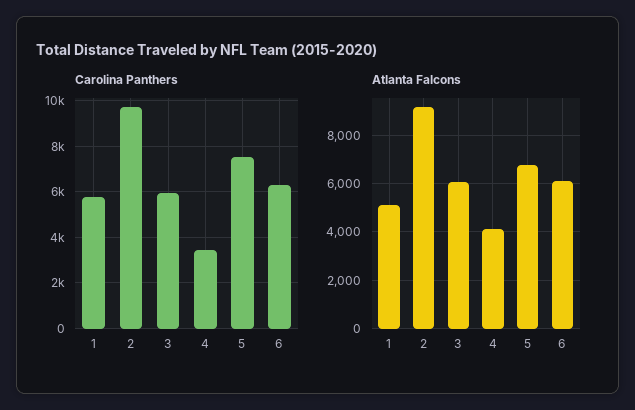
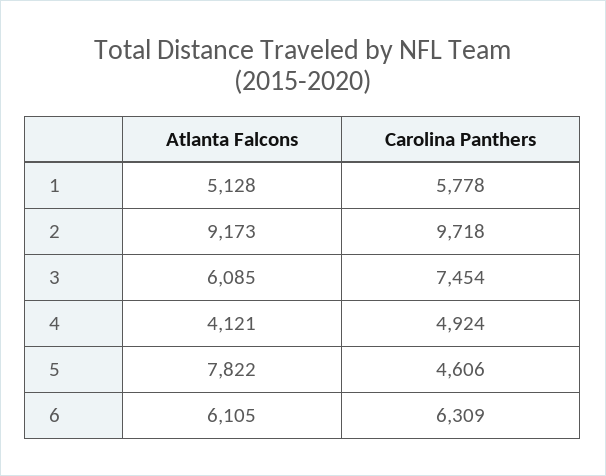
  {
    "Carolina Panthers": {
      "1": 5778,
      "2": 9718,
-     "3": 6000,
+     "3": 7454,
-     "4": 3500,
+     "4": 4924,
-     "5": 7500,
+     "5": 4606,
      "6": 6309
    },
    "Atlanta Falcons": {
      "1": 5128,
      "2": 9173,
      "3": 6085,
      "4": 4121,
-     "5": 6750,
+     "5": 7822,
      "6": 6105
    }
  }

